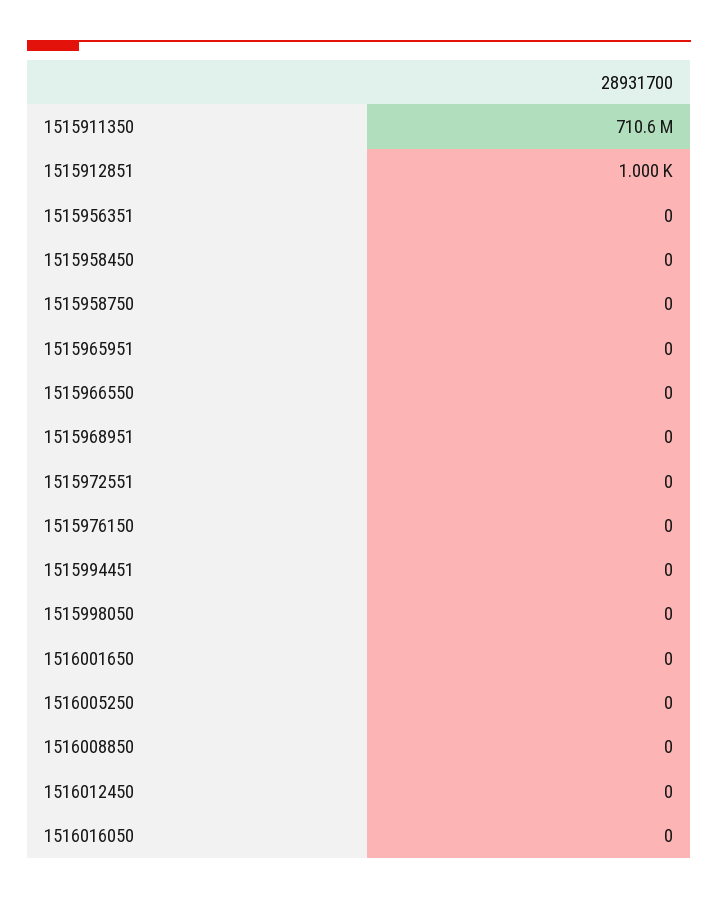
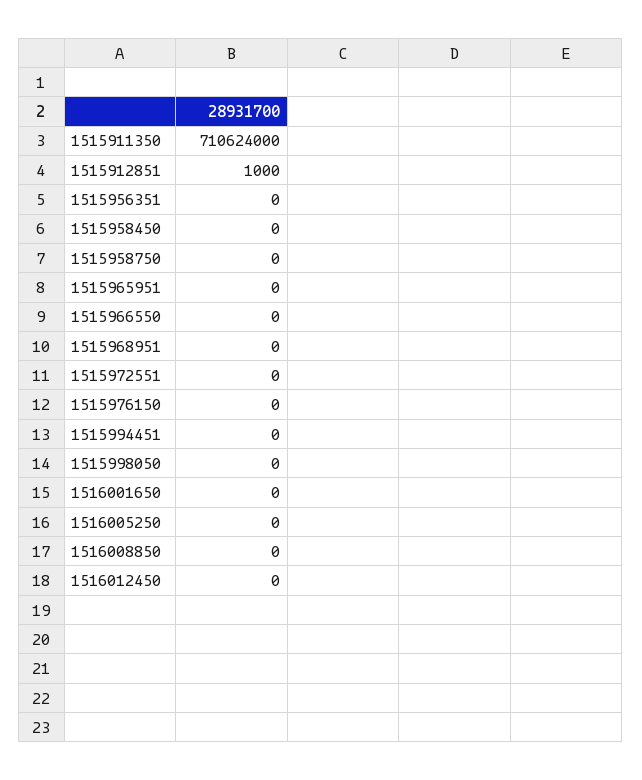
  {
    "1515911350": 710624000,
    "1515912851": 1000,
    "1515956351": 0,
    "1515958450": 0,
    "1515958750": 0,
    "1515965951": 0,
    "1515966550": 0,
    "1515968951": 0,
    "1515972551": 0,
    "1515976150": 0,
    "1515994451": 0,
    "1515998050": 0,
    "1516001650": 0,
    "1516005250": 0,
    "1516008850": 0,
-   "1516012450": 0,
+   "1516012450": 0
-   "1516016050": 0
  }

